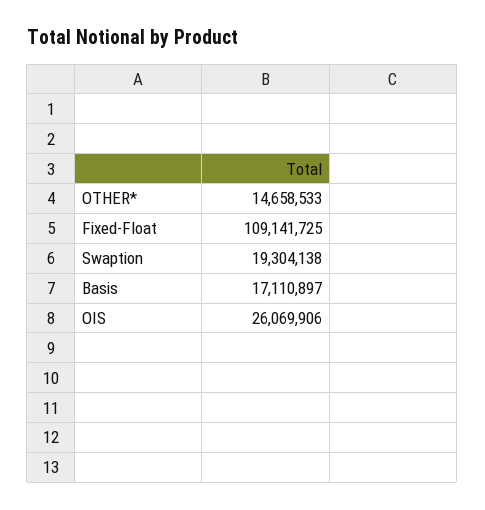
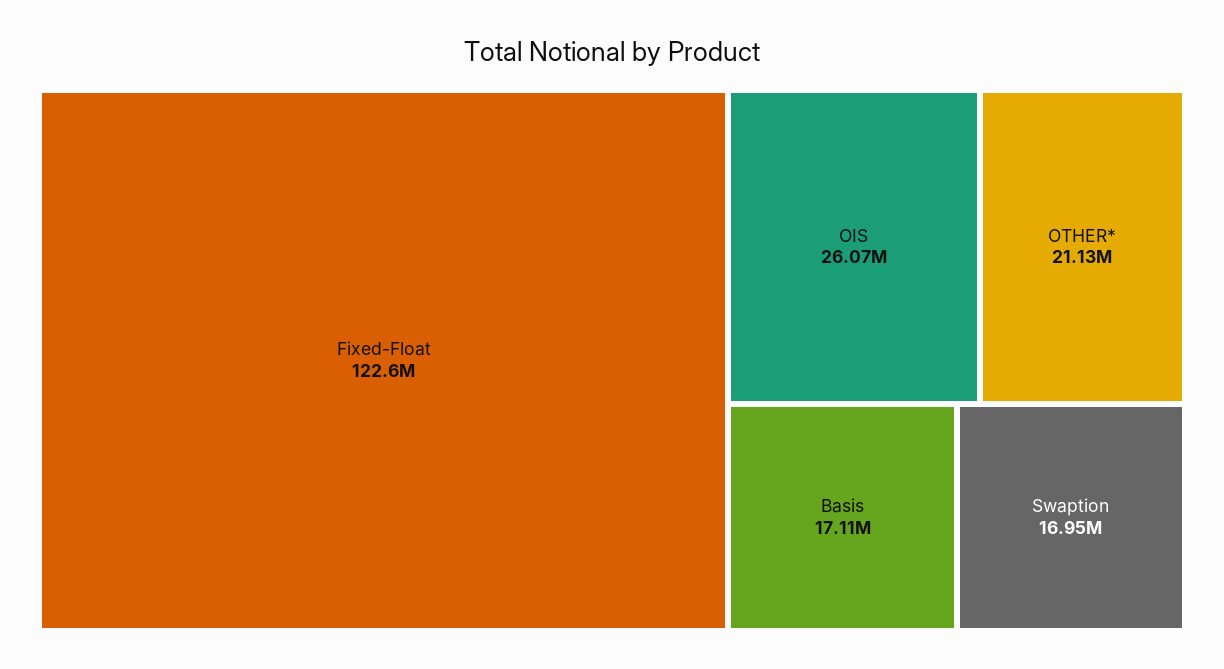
  {
-   "OTHER*": 14658533,
+   "OTHER*": 21130000,
-   "Fixed-Float": 109141725,
+   "Fixed-Float": 122600000,
-   "Swaption": 19304138,
+   "Swaption": 16950000,
    "Basis": 17110897,
    "OIS": 26069906
  }

